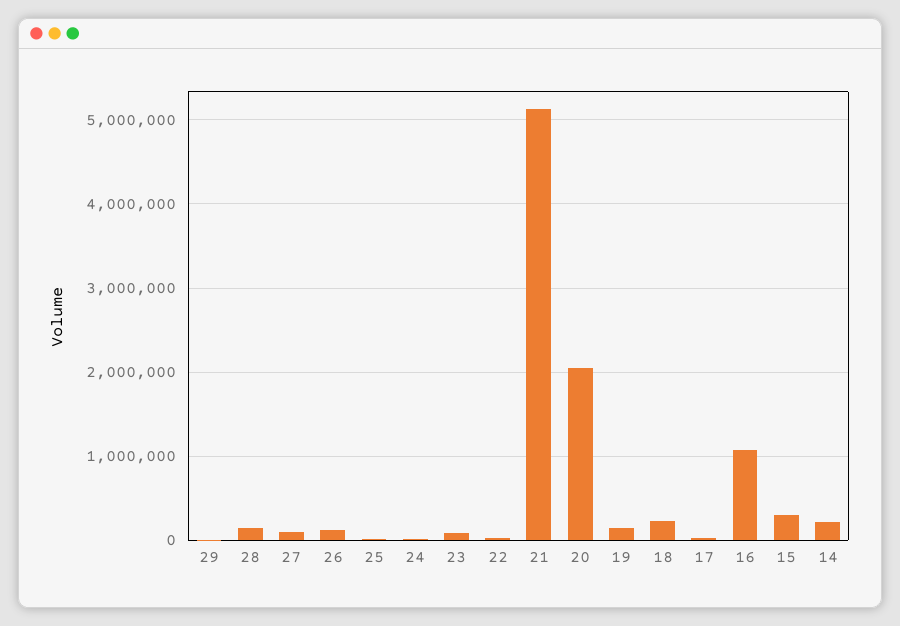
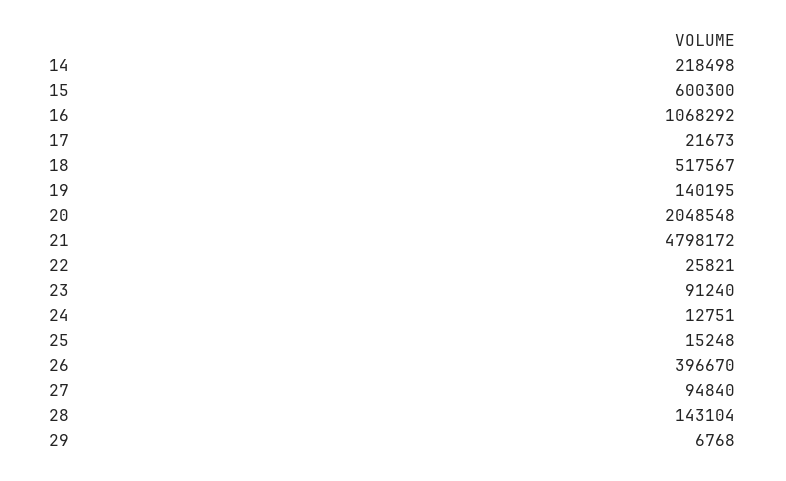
  {
    "29": 6768,
    "28": 143104,
    "27": 94840,
-   "26": 100000,
+   "26": 396670,
    "25": 15248,
    "24": 12751,
    "23": 91240,
    "22": 25821,
-   "21": 5100000,
+   "21": 4798172,
    "20": 2048548,
    "19": 140195,
-   "18": 200000,
+   "18": 517567,
    "17": 21673,
    "16": 1068292,
-   "15": 300000,
+   "15": 600300,
    "14": 218498
  }

